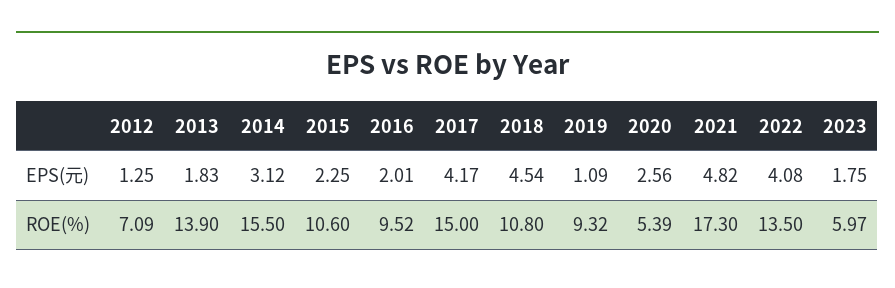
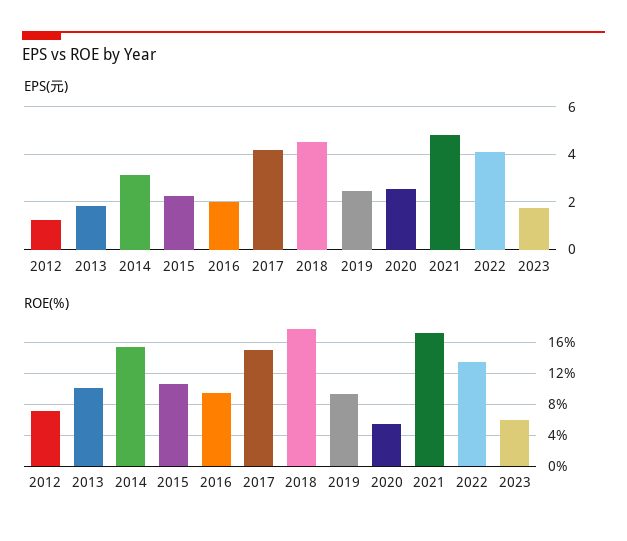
  {
    "EPS(元)": {
      "2012": 1.25,
      "2013": 1.83,
      "2014": 3.12,
      "2015": 2.25,
      "2016": 2.01,
      "2017": 4.17,
      "2018": 4.54,
-     "2019": 1.09,
+     "2019": 2.5,
      "2020": 2.56,
      "2021": 4.82,
      "2022": 4.08,
      "2023": 1.75
    },
    "ROE(%)": {
      "2012": 7.09,
-     "2013": 13.9,
+     "2013": 10,
      "2014": 15.5,
      "2015": 10.6,
      "2016": 9.52,
      "2017": 15,
-     "2018": 10.8,
+     "2018": 18,
      "2019": 9.32,
      "2020": 5.39,
      "2021": 17.3,
      "2022": 13.5,
      "2023": 5.97
    }
  }

